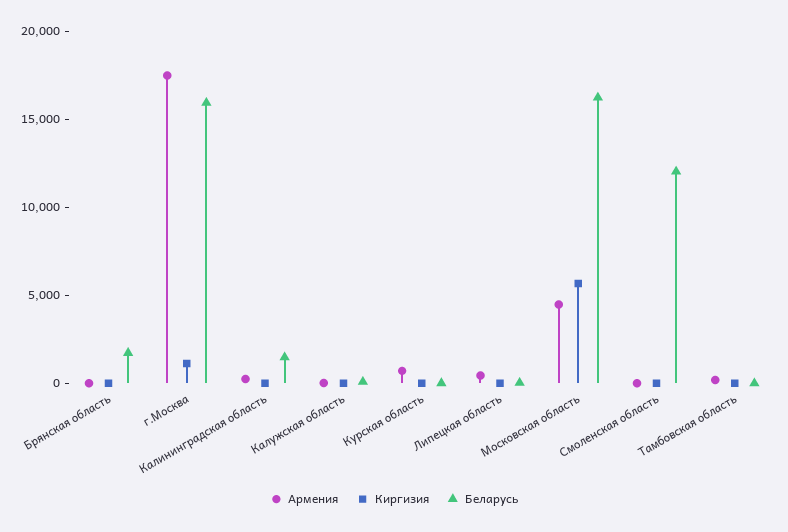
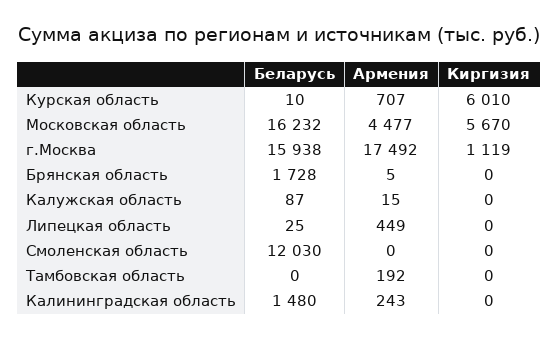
  {
    "Армения": {
      "Брянская область": 5,
      "г.Москва": 17492,
      "Калининградская область": 243,
      "Калужская область": 15,
      "Курская область": 707,
      "Липецкая область": 449,
      "Московская область": 4477,
      "Смоленская область": 0,
      "Тамбовская область": 192
    },
    "Киргизия": {
      "Брянская область": 0,
      "г.Москва": 1119,
      "Калининградская область": 0,
      "Калужская область": 0,
-     "Курская область": 0,
+     "Курская область": 6010,
      "Липецкая область": 0,
      "Московская область": 5670,
      "Смоленская область": 0,
      "Тамбовская область": 0
    },
    "Беларусь": {
      "Брянская область": 1728,
      "г.Москва": 15938,
      "Калининградская область": 1480,
      "Калужская область": 87,
      "Курская область": 10,
      "Липецкая область": 25,
      "Московская область": 16232,
      "Смоленская область": 12030,
      "Тамбовская область": 0
    }
  }

